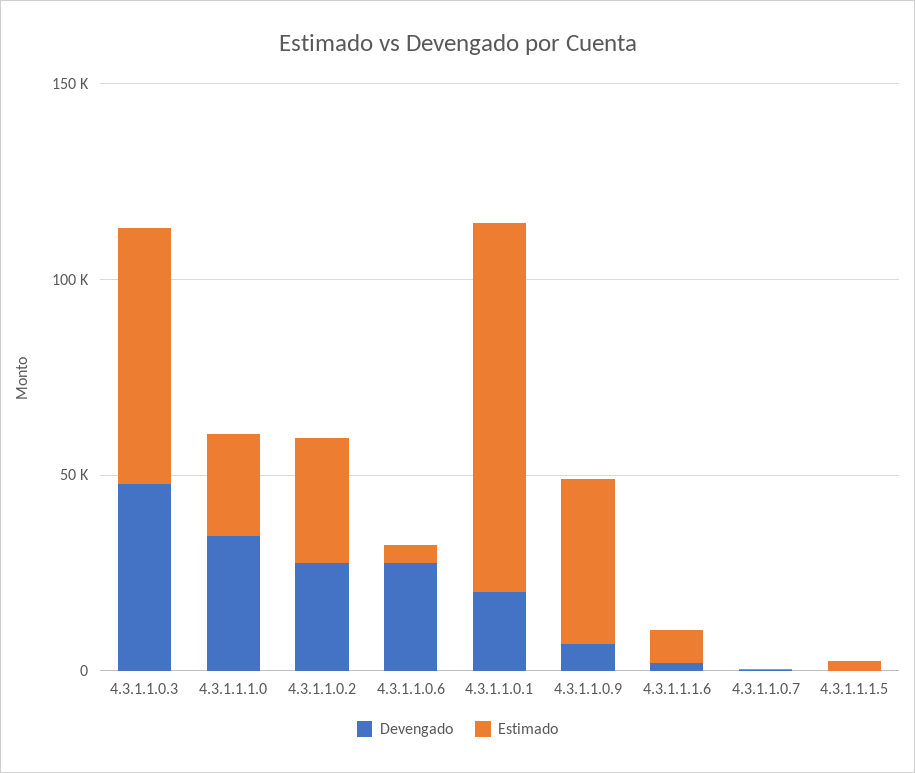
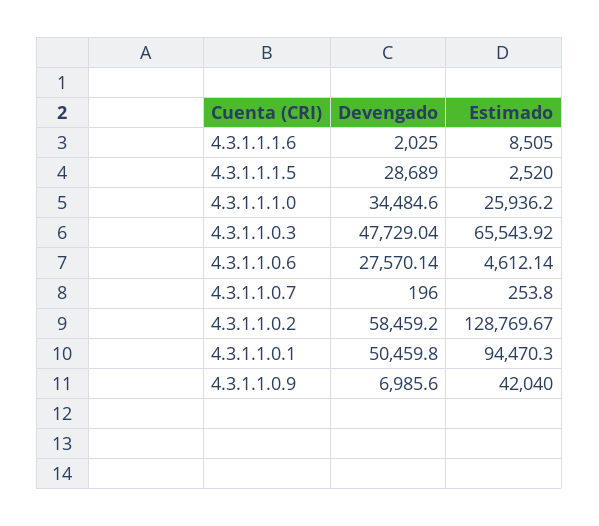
  {
    "Devengado": {
      "4.3.1.1.0.3": 47729.04,
      "4.3.1.1.1.0": 34484.6,
-     "4.3.1.1.0.2": 30000,
+     "4.3.1.1.0.2": 58459.2,
      "4.3.1.1.0.6": 27570.14,
-     "4.3.1.1.0.1": 20000,
+     "4.3.1.1.0.1": 50459.8,
      "4.3.1.1.0.9": 6985.6,
      "4.3.1.1.1.6": 2025,
      "4.3.1.1.0.7": 196,
-     "4.3.1.1.1.5": 0
+     "4.3.1.1.1.5": 28689
    },
    "Estimado": {
      "4.3.1.1.0.3": 65543.92,
      "4.3.1.1.1.0": 25936.2,
-     "4.3.1.1.0.2": 30000,
+     "4.3.1.1.0.2": 128769.67,
      "4.3.1.1.0.6": 4612.14,
      "4.3.1.1.0.1": 94470.3,
      "4.3.1.1.0.9": 42040,
      "4.3.1.1.1.6": 8505,
      "4.3.1.1.0.7": 253.8,
      "4.3.1.1.1.5": 2520
    }
  }

